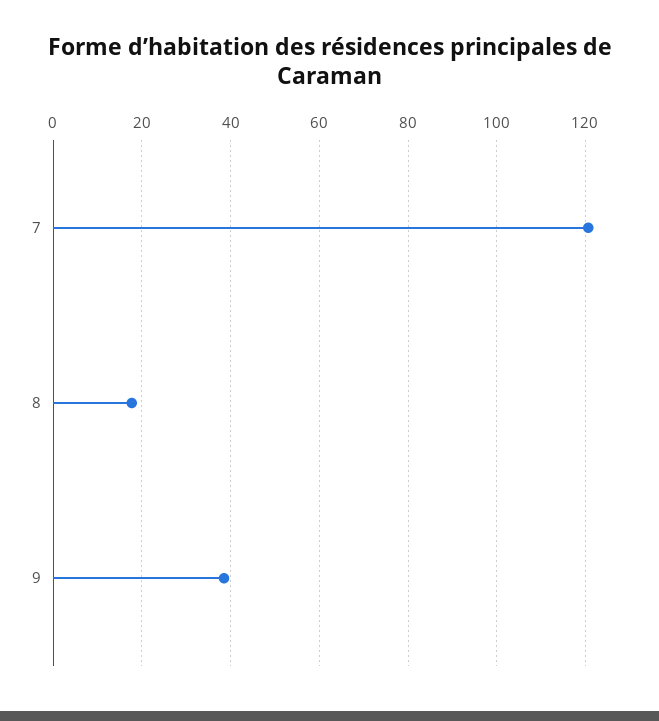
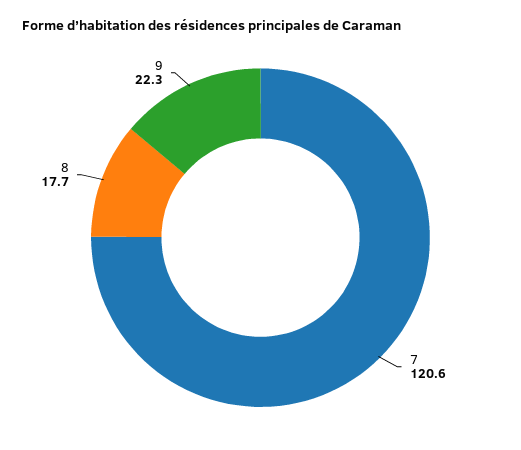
  {
    "7": 120.6,
    "8": 17.7,
-   "9": 38
+   "9": 22.3
  }

